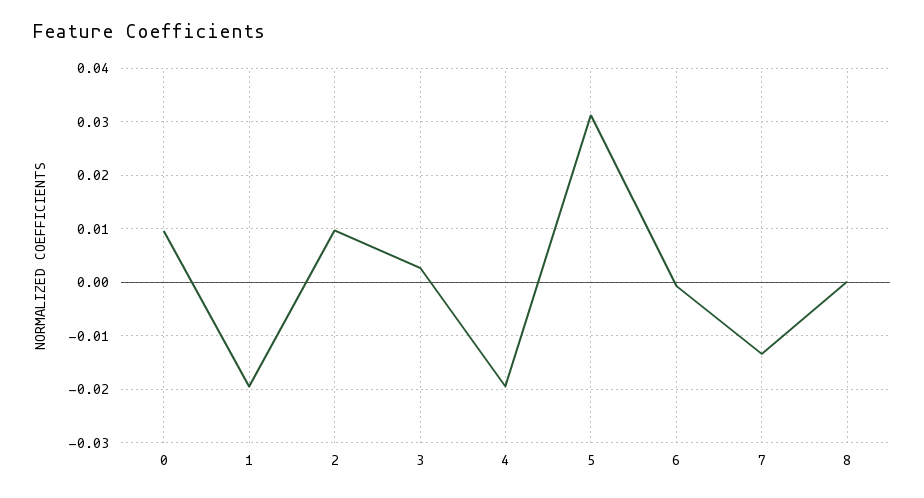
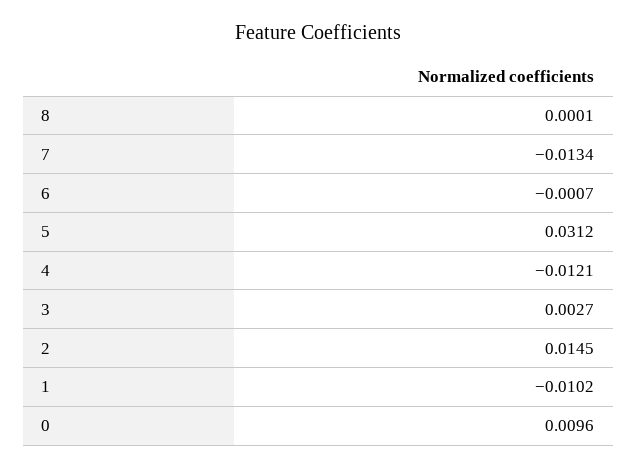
  {
    "0": 0.0096,
-   "1": -0.02,
+   "1": -0.0102,
-   "2": 0.01,
+   "2": 0.0145,
    "3": 0.0027,
-   "4": -0.02,
+   "4": -0.0121,
    "5": 0.0312,
    "6": -0.0007,
    "7": -0.0134,
    "8": 0.0001
  }

